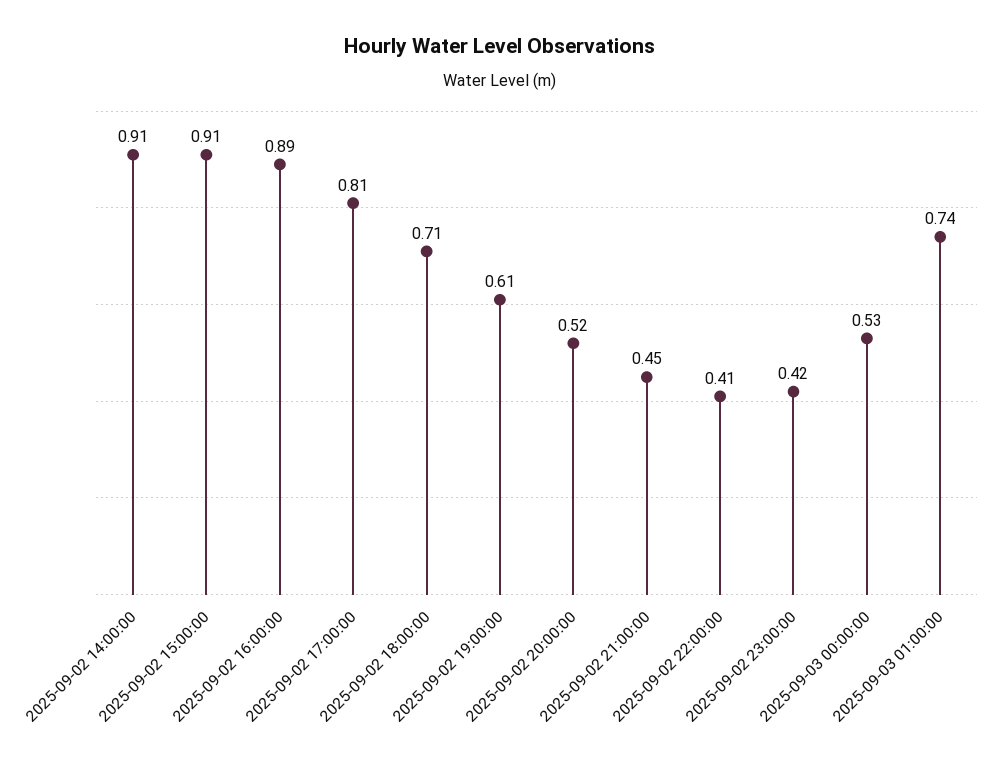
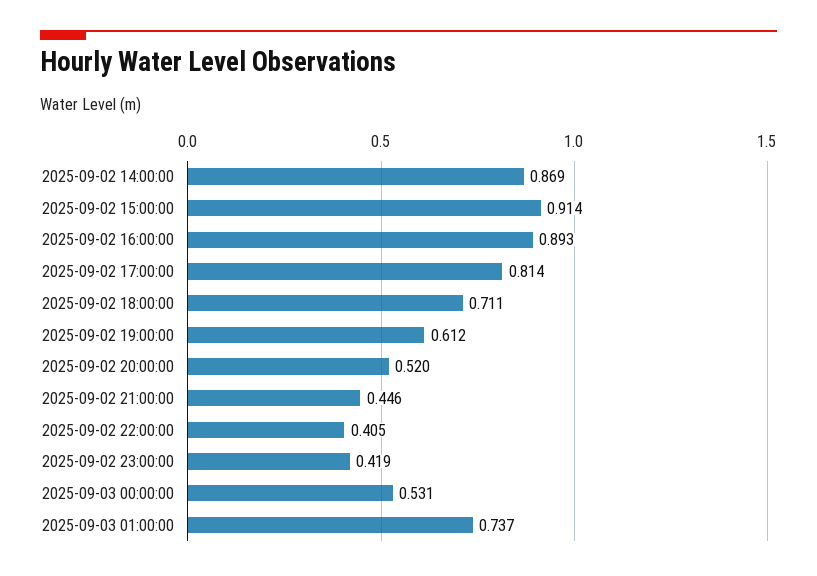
  {
-   "2025-09-02 14:00:00": 0.91,
+   "2025-09-02 14:00:00": 0.869,
    "2025-09-02 15:00:00": 0.914,
    "2025-09-02 16:00:00": 0.893,
    "2025-09-02 17:00:00": 0.814,
    "2025-09-02 18:00:00": 0.711,
    "2025-09-02 19:00:00": 0.612,
    "2025-09-02 20:00:00": 0.52,
    "2025-09-02 21:00:00": 0.446,
    "2025-09-02 22:00:00": 0.405,
    "2025-09-02 23:00:00": 0.419,
    "2025-09-03 00:00:00": 0.531,
    "2025-09-03 01:00:00": 0.737
  }

